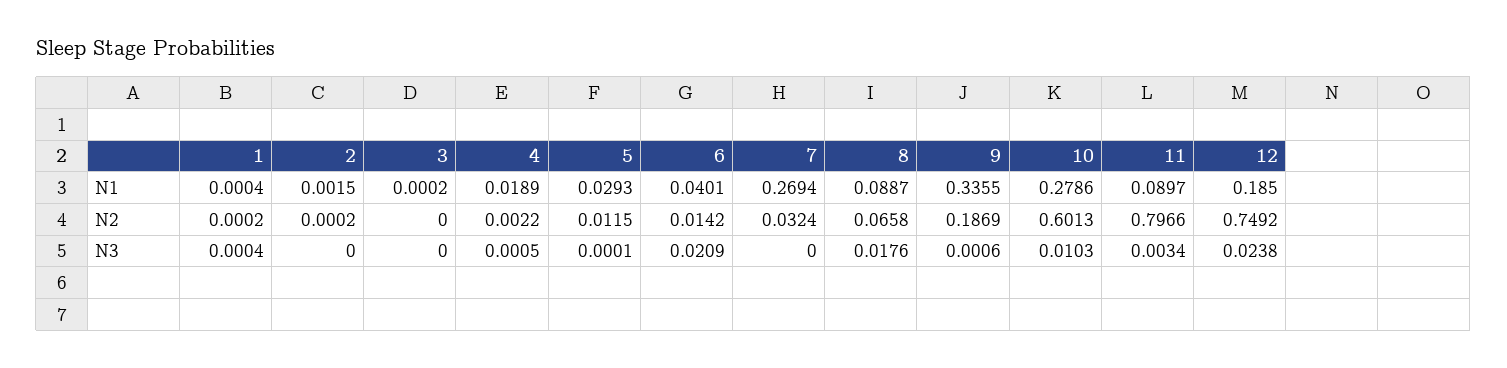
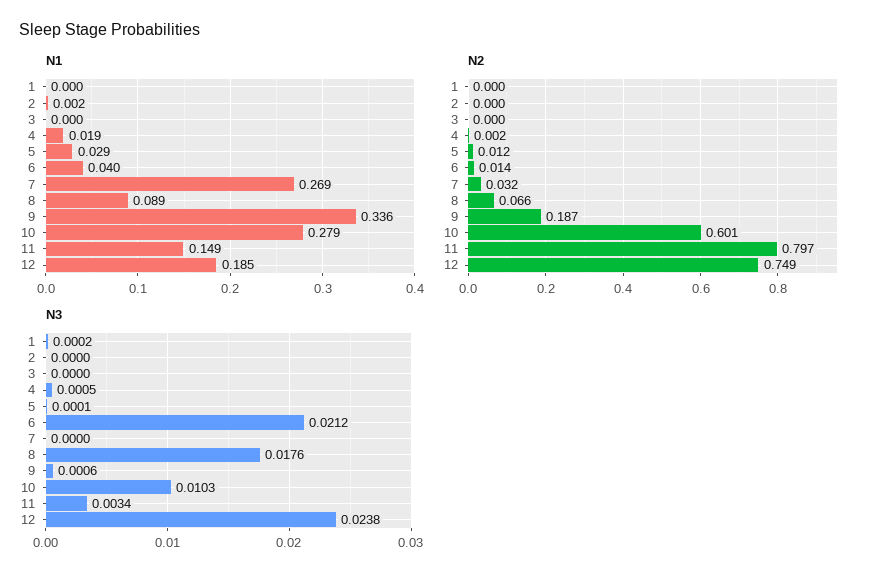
  {
    "N1": {
      "1": 0.0004,
      "2": 0.0015,
      "3": 0.0002,
      "4": 0.0189,
      "5": 0.0293,
      "6": 0.0401,
      "7": 0.2694,
      "8": 0.0887,
      "9": 0.3355,
      "10": 0.2786,
-     "11": 0.0897,
+     "11": 0.149,
      "12": 0.185
    },
    "N2": {
      "1": 0.0002,
      "2": 0.0002,
      "3": 0,
      "4": 0.0022,
      "5": 0.0115,
      "6": 0.0142,
      "7": 0.0324,
      "8": 0.0658,
      "9": 0.1869,
      "10": 0.6013,
      "11": 0.7966,
      "12": 0.7492
    },
    "N3": {
-     "1": 0.0004,
+     "1": 0.0002,
      "2": 0,
      "3": 0,
      "4": 0.0005,
      "5": 0.0001,
-     "6": 0.0209,
+     "6": 0.0212,
      "7": 0,
      "8": 0.0176,
      "9": 0.0006,
      "10": 0.0103,
      "11": 0.0034,
      "12": 0.0238
    }
  }

